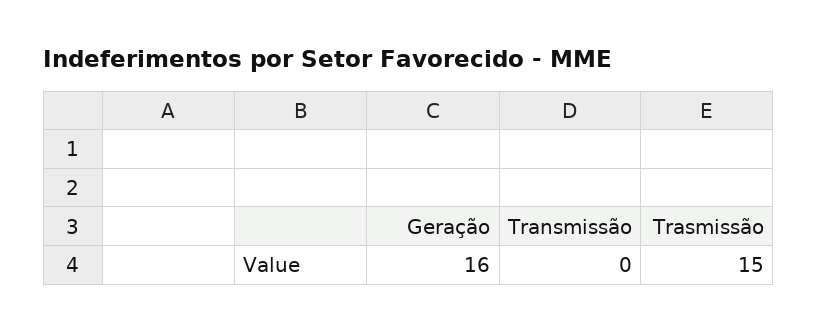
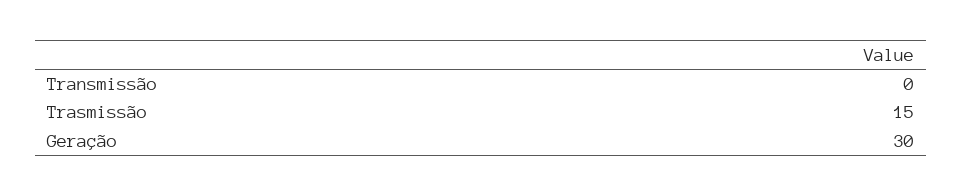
  {
-   "Geração": 16,
+   "Geração": 30,
    "Transmissão": 0,
    "Trasmissão": 15
  }

